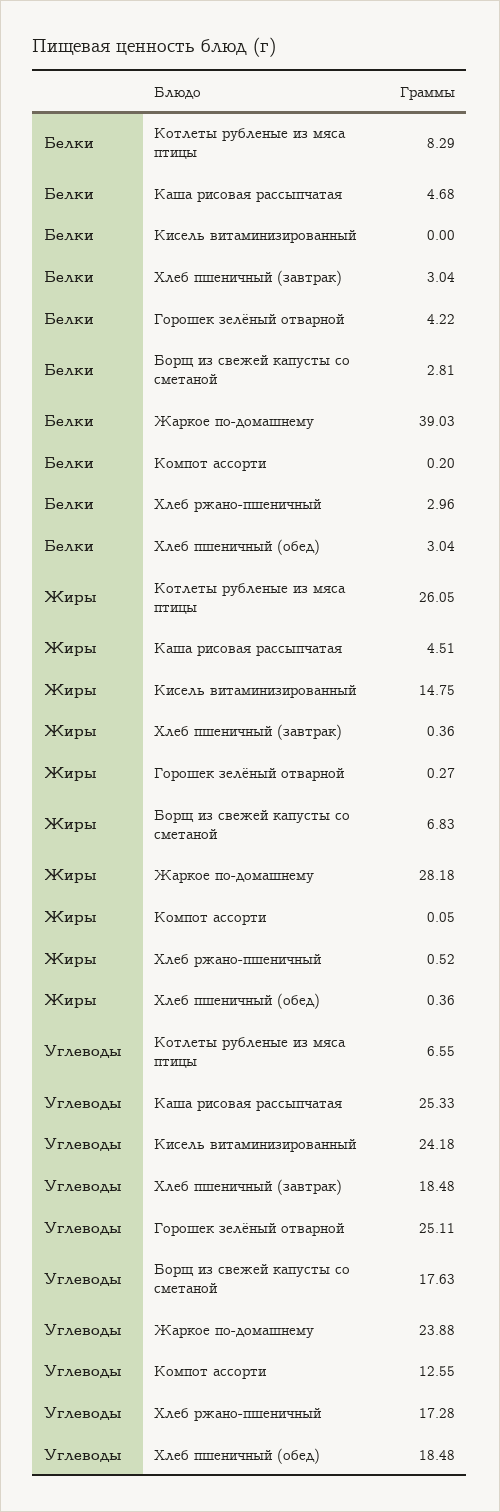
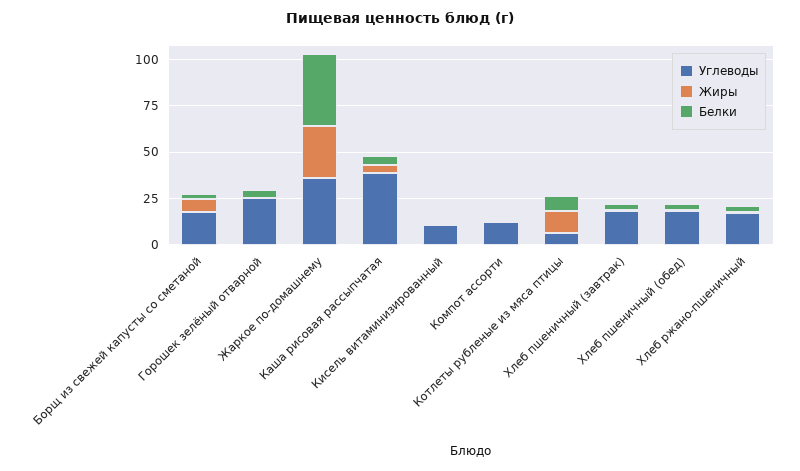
  {
    "Белки": {
      "Котлеты рубленые из мяса птицы": 8.29,
      "Каша рисовая рассыпчатая": 4.68,
      "Кисель витаминизированный": 0,
      "Хлеб пшеничный (завтрак)": 3.04,
      "Горошек зелёный отварной": 4.22,
      "Борщ из свежей капусты со сметаной": 2.81,
      "Жаркое по-домашнему": 39.03,
      "Компот ассорти": 0.2,
      "Хлеб ржано-пшеничный": 2.96,
      "Хлеб пшеничный (обед)": 3.04
    },
    "Жиры": {
-     "Котлеты рубленые из мяса птицы": 26.05,
+     "Котлеты рубленые из мяса птицы": 10,
      "Каша рисовая рассыпчатая": 4.51,
-     "Кисель витаминизированный": 14.75,
+     "Кисель витаминизированный": 0,
      "Хлеб пшеничный (завтрак)": 0.36,
      "Горошек зелёный отварной": 0.27,
      "Борщ из свежей капусты со сметаной": 6.83,
      "Жаркое по-домашнему": 28.18,
      "Компот ассорти": 0.05,
      "Хлеб ржано-пшеничный": 0.52,
      "Хлеб пшеничный (обед)": 0.36
    },
    "Углеводы": {
      "Котлеты рубленые из мяса птицы": 6.55,
-     "Каша рисовая рассыпчатая": 25.33,
+     "Каша рисовая рассыпчатая": 40,
-     "Кисель витаминизированный": 24.18,
+     "Кисель витаминизированный": 10,
      "Хлеб пшеничный (завтрак)": 18.48,
      "Горошек зелёный отварной": 25.11,
      "Борщ из свежей капусты со сметаной": 17.63,
-     "Жаркое по-домашнему": 23.88,
+     "Жаркое по-домашнему": 35,
      "Компот ассорти": 12.55,
      "Хлеб ржано-пшеничный": 17.28,
      "Хлеб пшеничный (обед)": 18.48
    }
  }

